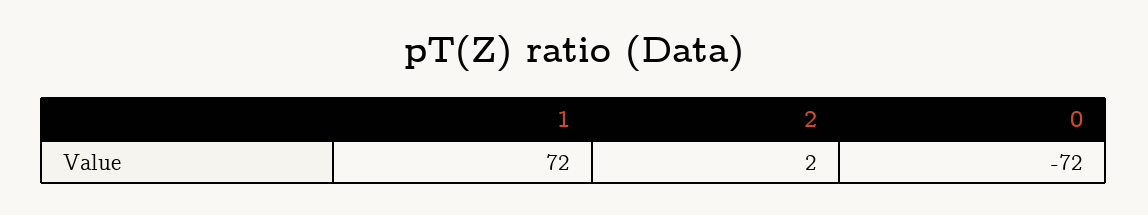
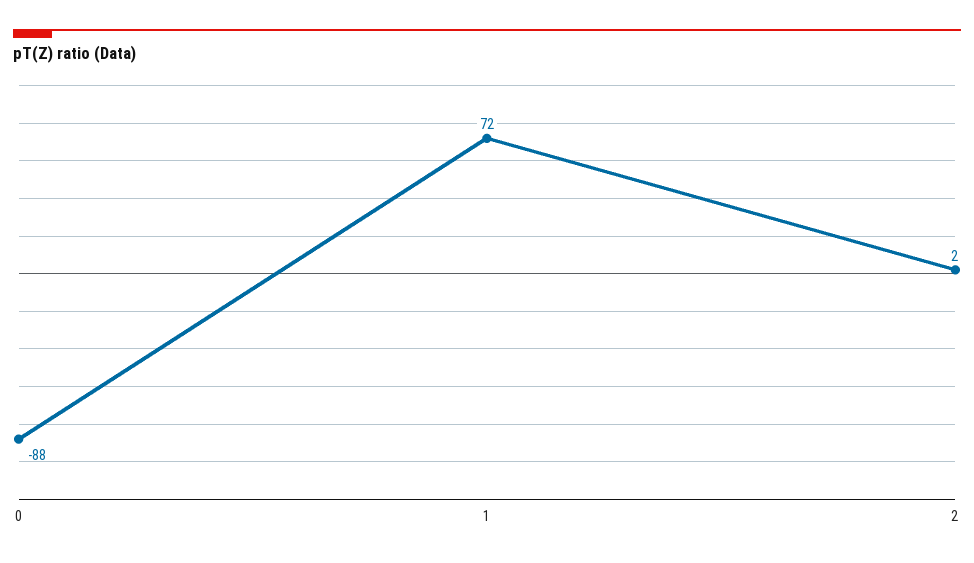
  {
    "1": 72,
    "2": 2,
-   "0": -72
+   "0": -88
  }

